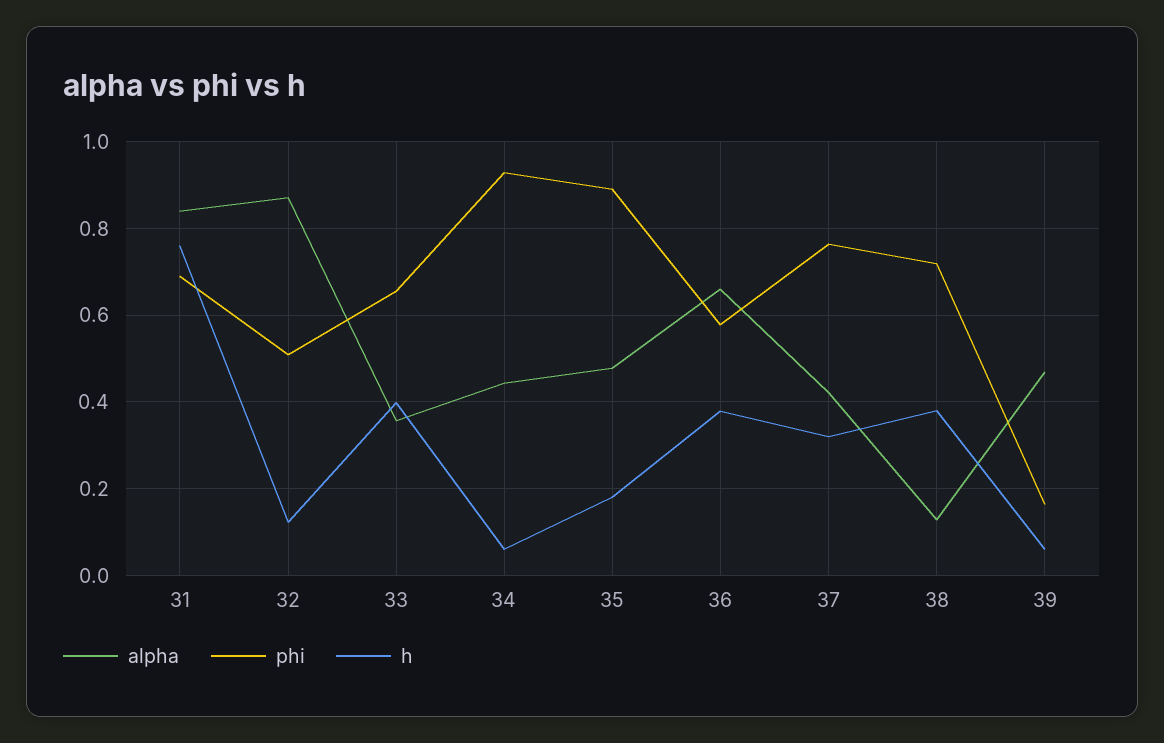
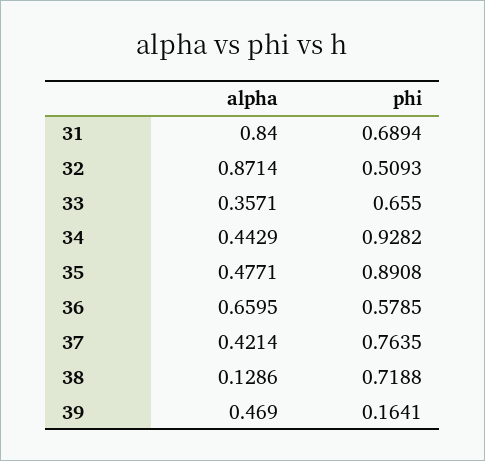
  {
    "alpha": {
      "31": 0.84,
      "32": 0.8714,
      "33": 0.3571,
      "34": 0.4429,
      "35": 0.4771,
      "36": 0.6595,
      "37": 0.4214,
      "38": 0.1286,
      "39": 0.469
    },
    "phi": {
      "31": 0.6894,
      "32": 0.5093,
      "33": 0.655,
      "34": 0.9282,
      "35": 0.8908,
      "36": 0.5785,
      "37": 0.7635,
      "38": 0.7188,
      "39": 0.1641
-   },
+   }
-   "h": {
-     "31": 0.76,
-     "32": 0.12,
-     "33": 0.4,
-     "34": 0.06,
-     "35": 0.18,
-     "36": 0.38,
-     "37": 0.32,
-     "38": 0.38,
-     "39": 0.06
-   }
  }

